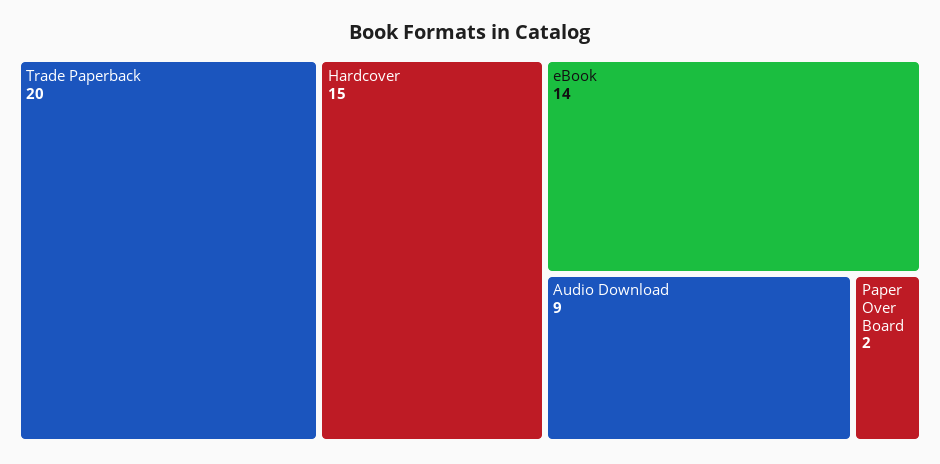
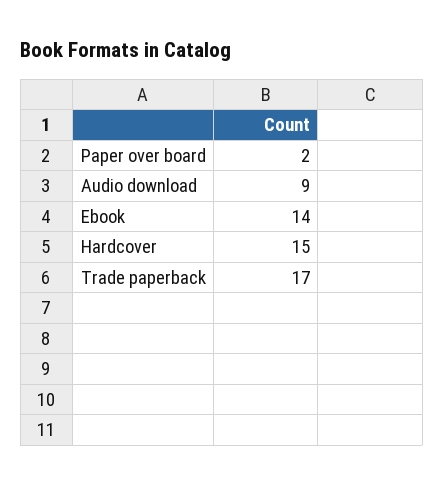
  {
-   "Trade Paperback": 20,
+   "Trade Paperback": 17,
    "Hardcover": 15,
    "eBook": 14,
    "Audio Download": 9,
    "Paper Over Board": 2
  }

